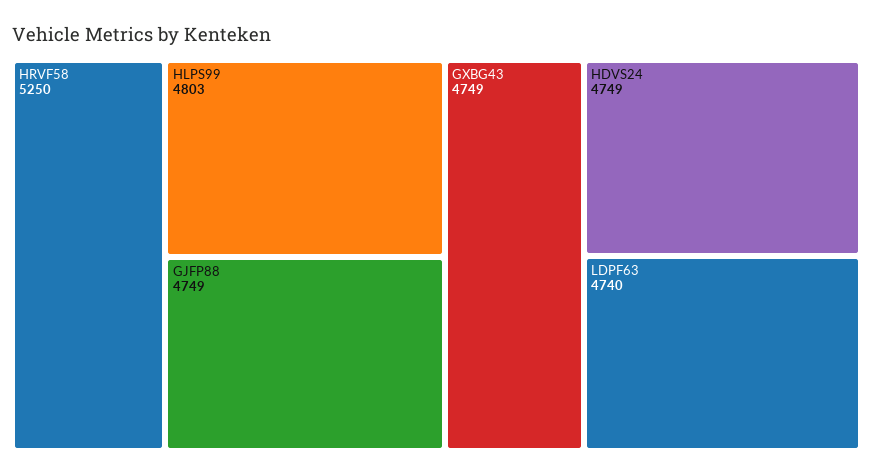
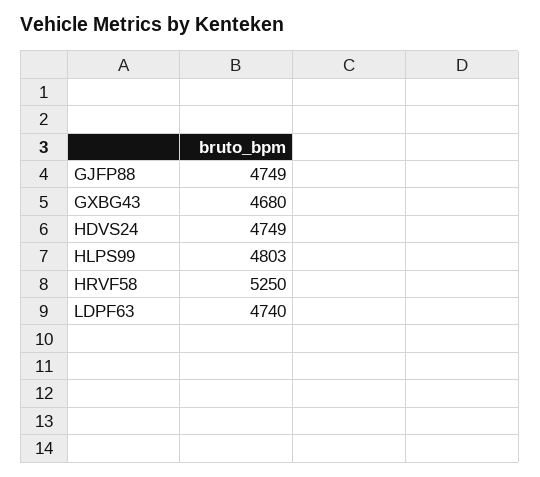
  {
    "HRVF58": 5250,
    "HLPS99": 4803,
    "GJFP88": 4749,
-   "GXBG43": 4749,
+   "GXBG43": 4680,
    "HDVS24": 4749,
    "LDPF63": 4740
  }

